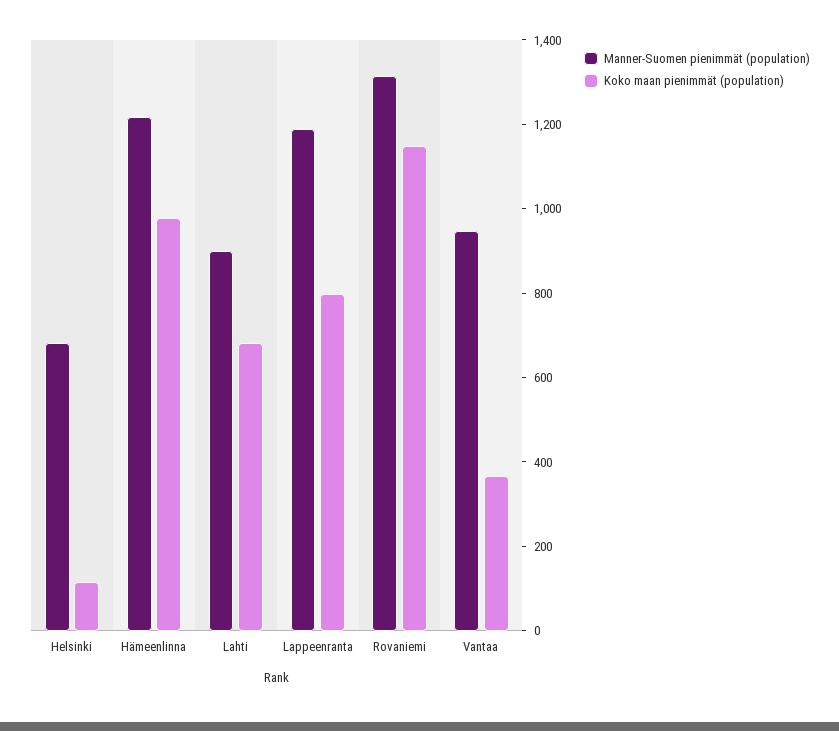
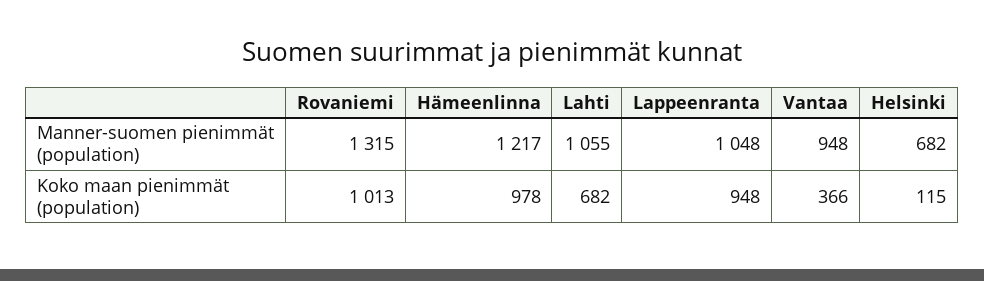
  {
    "Manner-Suomen pienimmät (population)": {
      "Helsinki": 682,
      "Hämeenlinna": 1217,
-     "Lahti": 900,
+     "Lahti": 1055,
-     "Lappeenranta": 1200,
+     "Lappeenranta": 1048,
      "Rovaniemi": 1315,
      "Vantaa": 948
    },
    "Koko maan pienimmät (population)": {
      "Helsinki": 115,
      "Hämeenlinna": 978,
      "Lahti": 682,
-     "Lappeenranta": 800,
+     "Lappeenranta": 948,
-     "Rovaniemi": 1150,
+     "Rovaniemi": 1013,
      "Vantaa": 366
    }
  }

